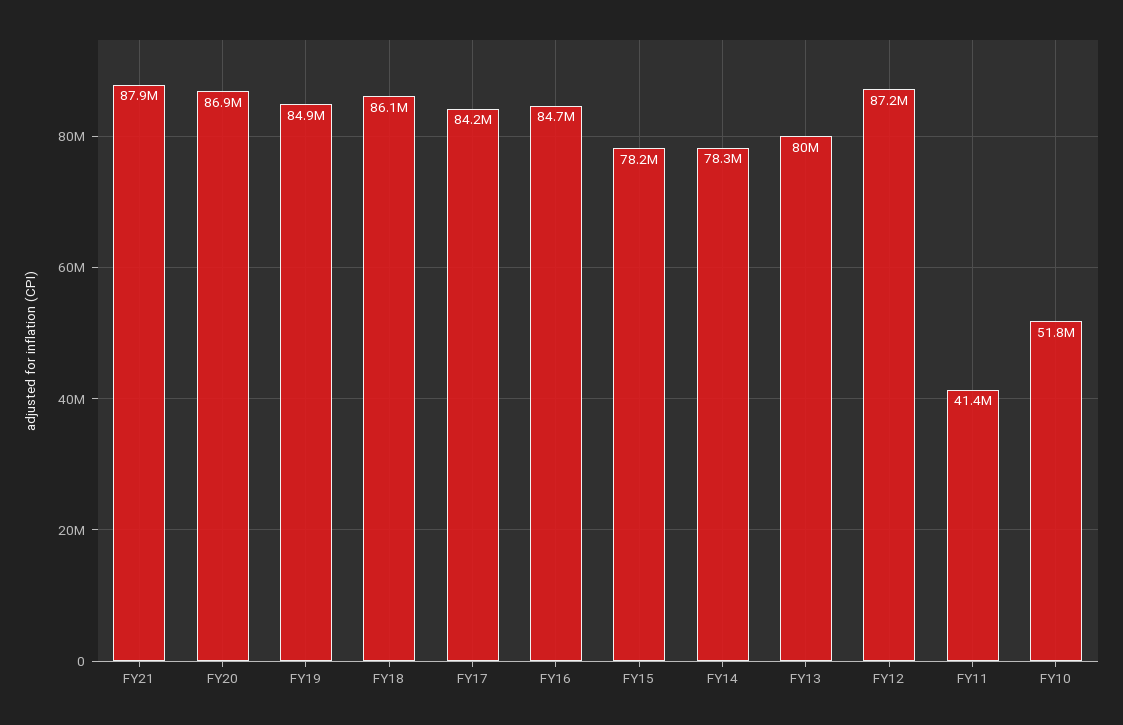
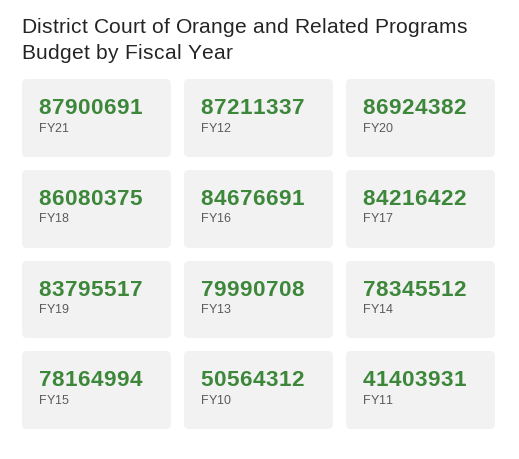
  {
    "FY21": 87900691,
    "FY20": 86924382,
-   "FY19": 84900000,
+   "FY19": 83795517,
    "FY18": 86080375,
    "FY17": 84216422,
    "FY16": 84676691,
    "FY15": 78164994,
    "FY14": 78345512,
    "FY13": 79990708,
    "FY12": 87211337,
    "FY11": 41403931,
-   "FY10": 51800000
+   "FY10": 50564312
  }

